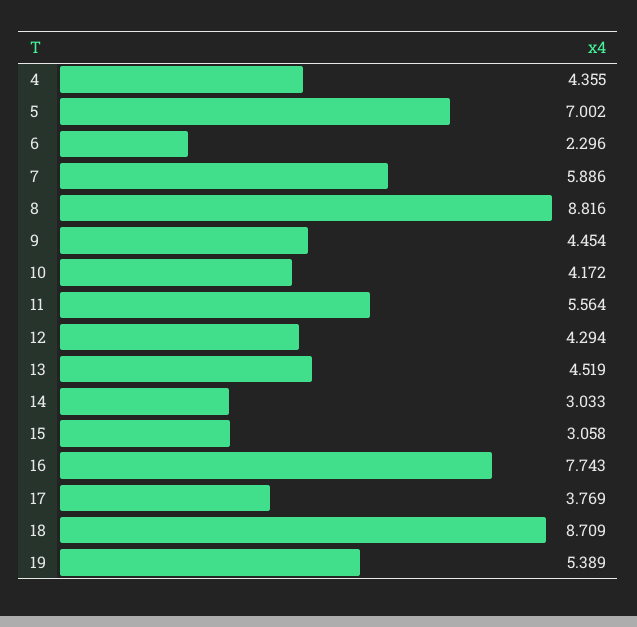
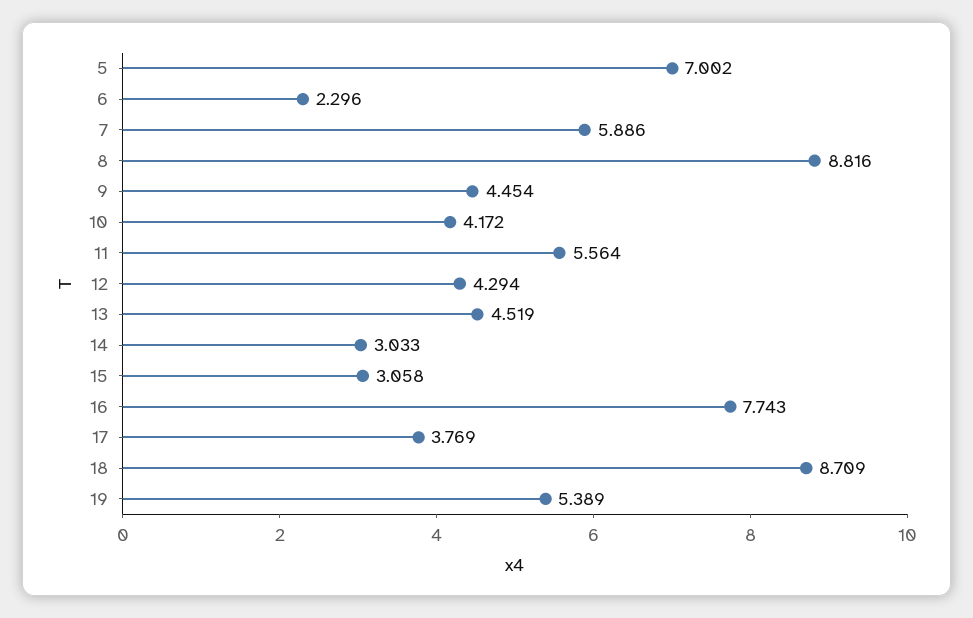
  {
-   "4": 4.355,
    "5": 7.002,
    "6": 2.296,
    "7": 5.886,
    "8": 8.816,
    "9": 4.454,
    "10": 4.172,
    "11": 5.564,
    "12": 4.294,
    "13": 4.519,
    "14": 3.033,
    "15": 3.058,
    "16": 7.743,
    "17": 3.769,
    "18": 8.709,
    "19": 5.389
  }

